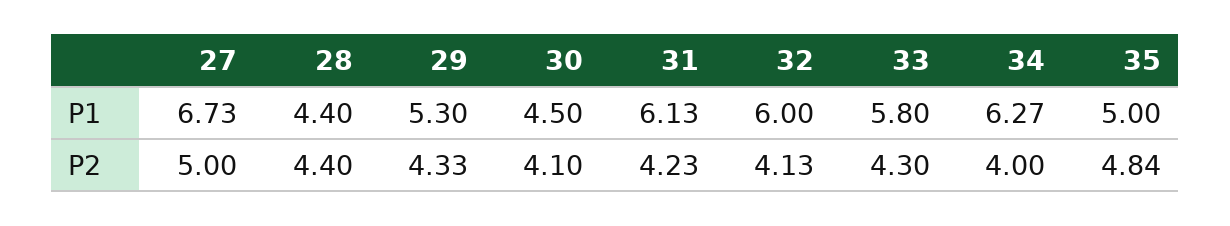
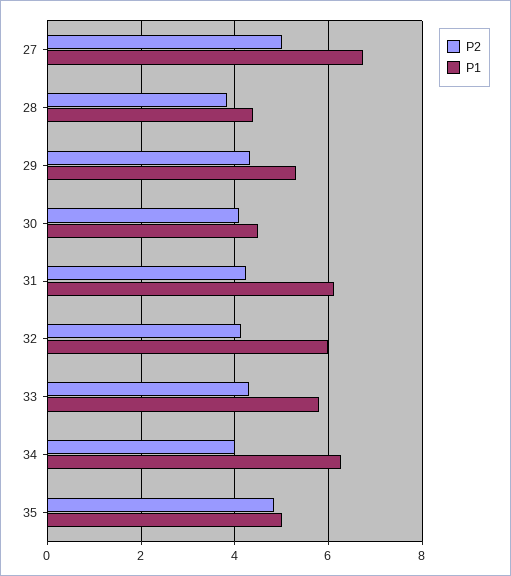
  {
    "P1": {
      "27": 6.73,
      "28": 4.4,
      "29": 5.3,
      "30": 4.5,
      "31": 6.13,
      "32": 6,
      "33": 5.8,
      "34": 6.27,
      "35": 5
    },
    "P2": {
      "27": 5,
-     "28": 4.4,
+     "28": 3.8,
      "29": 4.33,
      "30": 4.1,
      "31": 4.23,
      "32": 4.13,
      "33": 4.3,
      "34": 4,
      "35": 4.84
    }
  }

